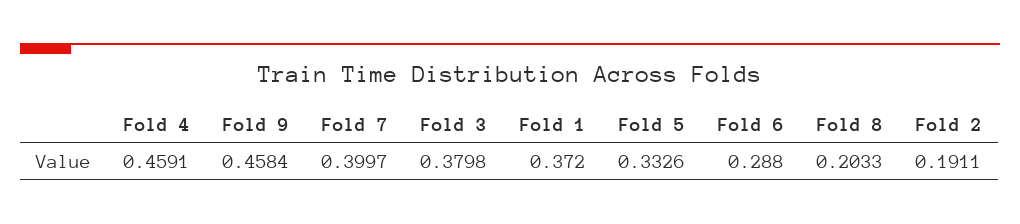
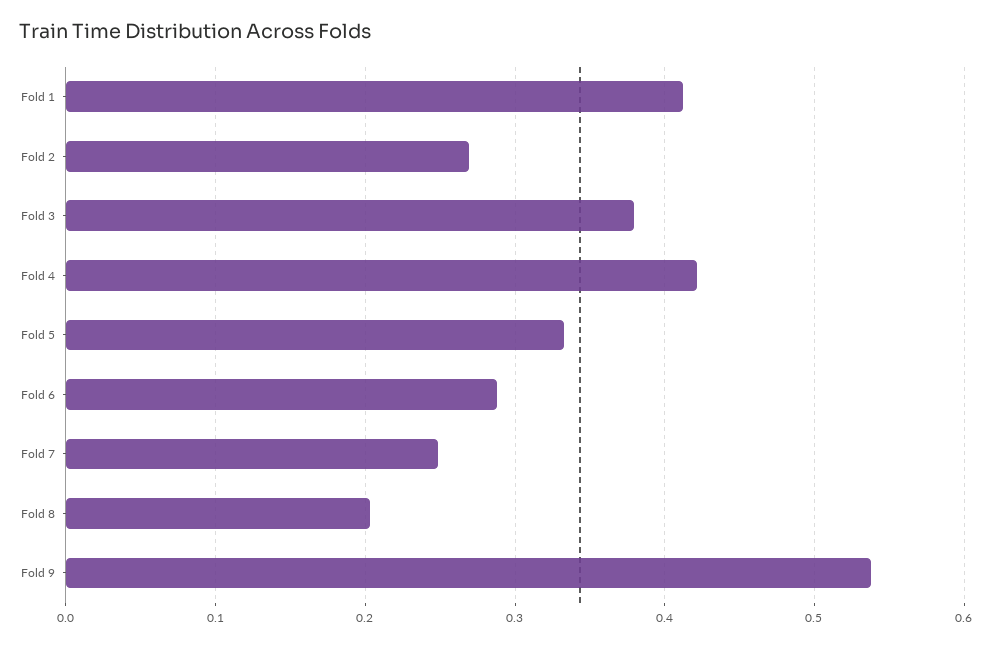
  {
-   "Fold 4": 0.4591,
+   "Fold 4": 0.42,
-   "Fold 9": 0.4584,
+   "Fold 9": 0.54,
-   "Fold 7": 0.3997,
+   "Fold 7": 0.25,
    "Fold 3": 0.3798,
-   "Fold 1": 0.372,
+   "Fold 1": 0.41,
    "Fold 5": 0.3326,
    "Fold 6": 0.288,
    "Fold 8": 0.2033,
-   "Fold 2": 0.1911
+   "Fold 2": 0.27
  }

